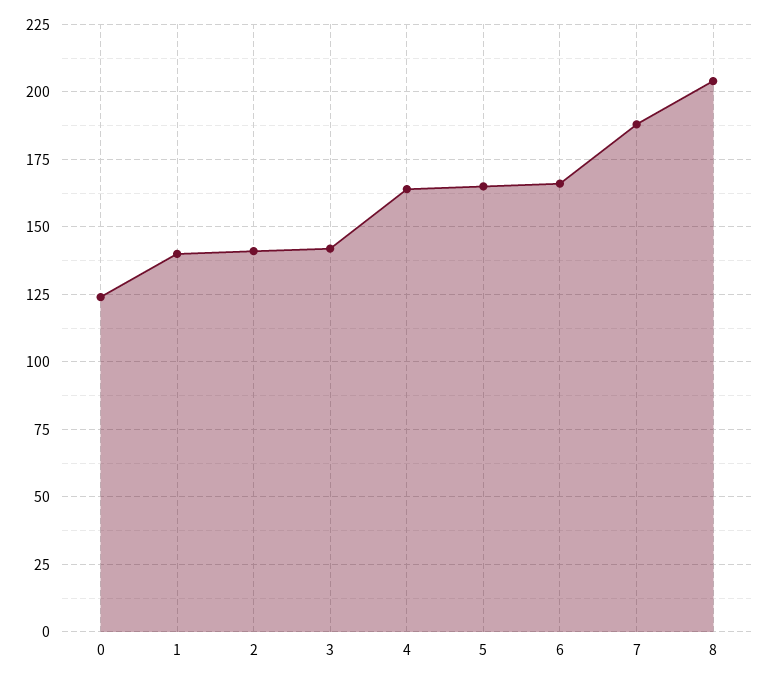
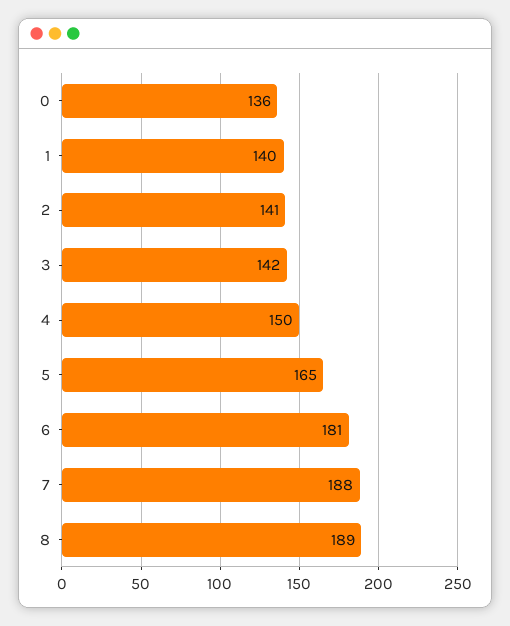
  {
-   "0": 125,
+   "0": 136,
    "1": 140,
    "2": 141,
    "3": 142,
-   "4": 165,
+   "4": 150,
    "5": 165,
-   "6": 165,
+   "6": 181,
    "7": 188,
-   "8": 205
+   "8": 189
  }

